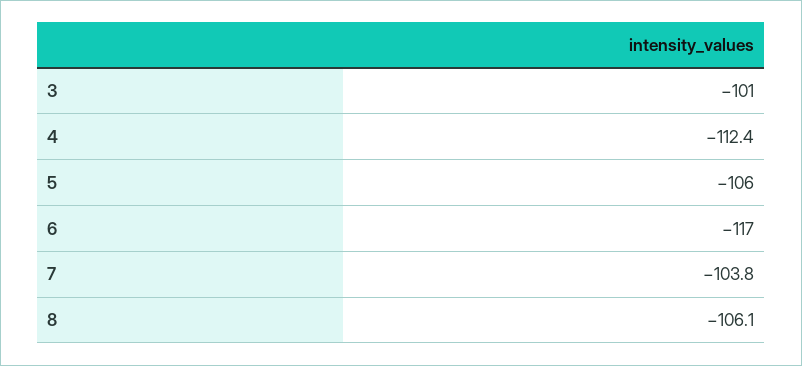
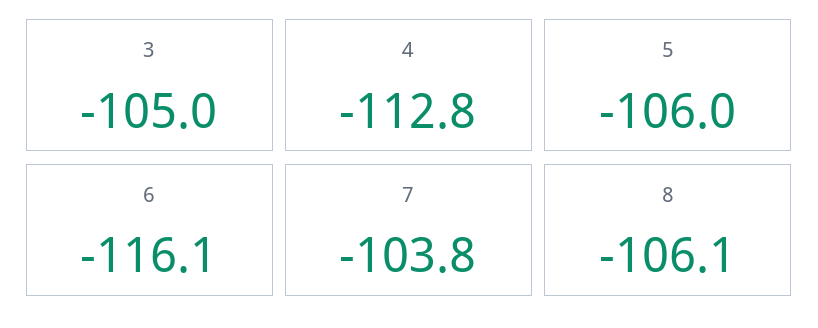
  {
-   "3": -101,
+   "3": -105,
-   "4": -112.4,
+   "4": -112.8,
    "5": -106,
-   "6": -117,
+   "6": -116.1,
    "7": -103.8,
    "8": -106.1
  }

